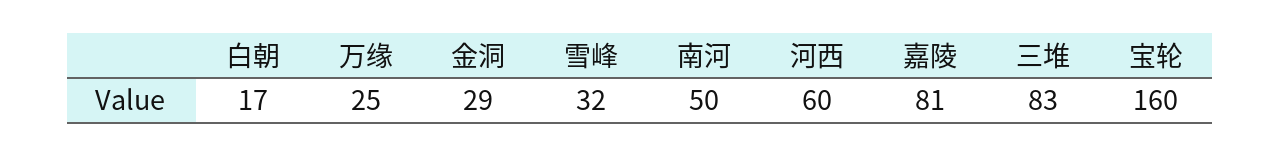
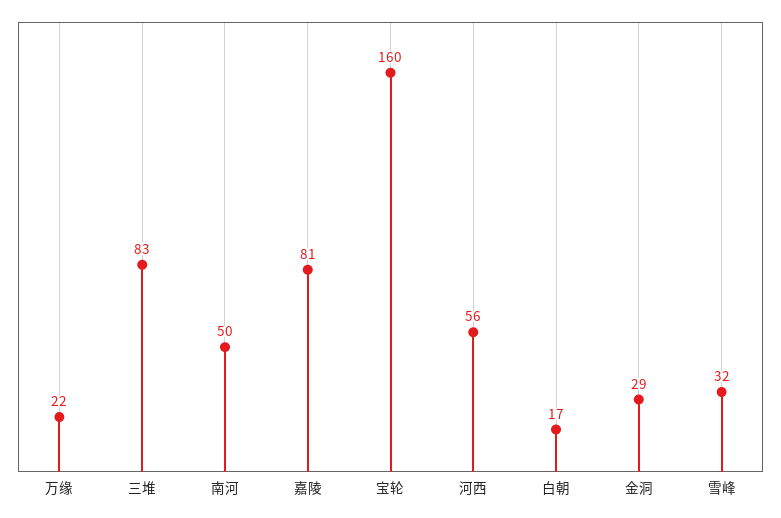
  {
    "白朝": 17,
-   "万缘": 25,
+   "万缘": 22,
    "金洞": 29,
    "雪峰": 32,
    "南河": 50,
-   "河西": 60,
+   "河西": 56,
    "嘉陵": 81,
    "三堆": 83,
    "宝轮": 160
  }

